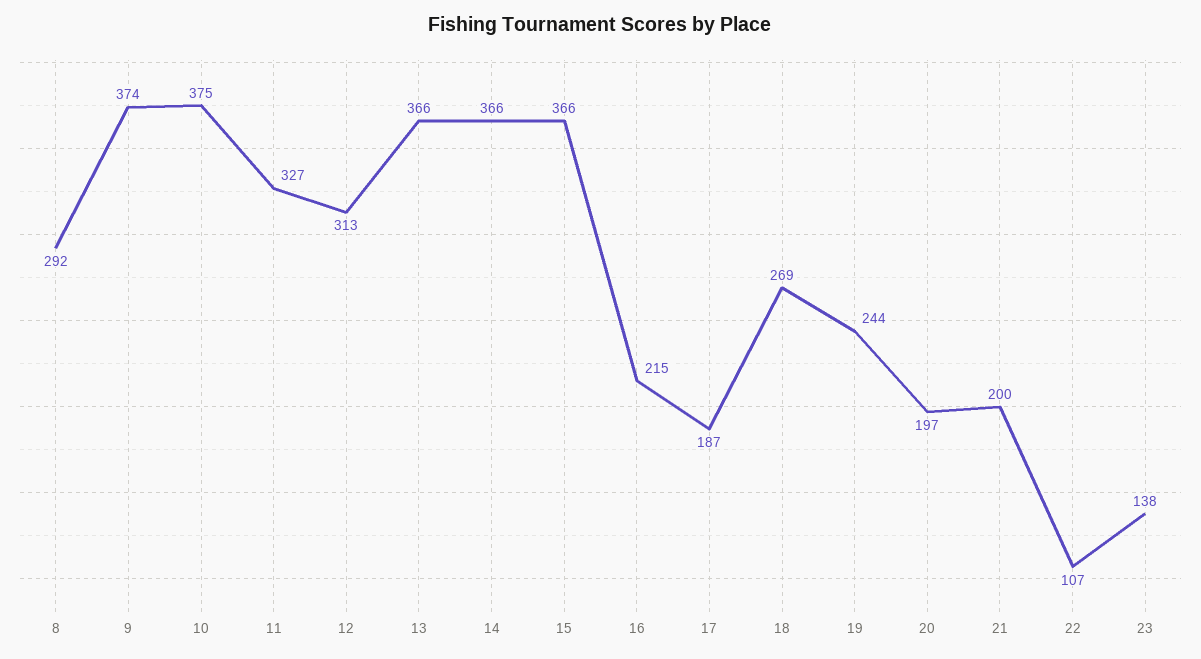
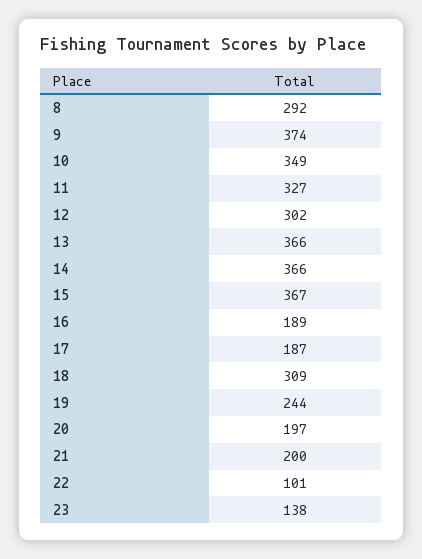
  {
    "8": 292,
    "9": 374,
-   "10": 375,
+   "10": 349,
    "11": 327,
-   "12": 313,
+   "12": 302,
    "13": 366,
    "14": 366,
-   "15": 366,
+   "15": 367,
-   "16": 215,
+   "16": 189,
    "17": 187,
-   "18": 269,
+   "18": 309,
    "19": 244,
    "20": 197,
    "21": 200,
-   "22": 107,
+   "22": 101,
    "23": 138
  }

